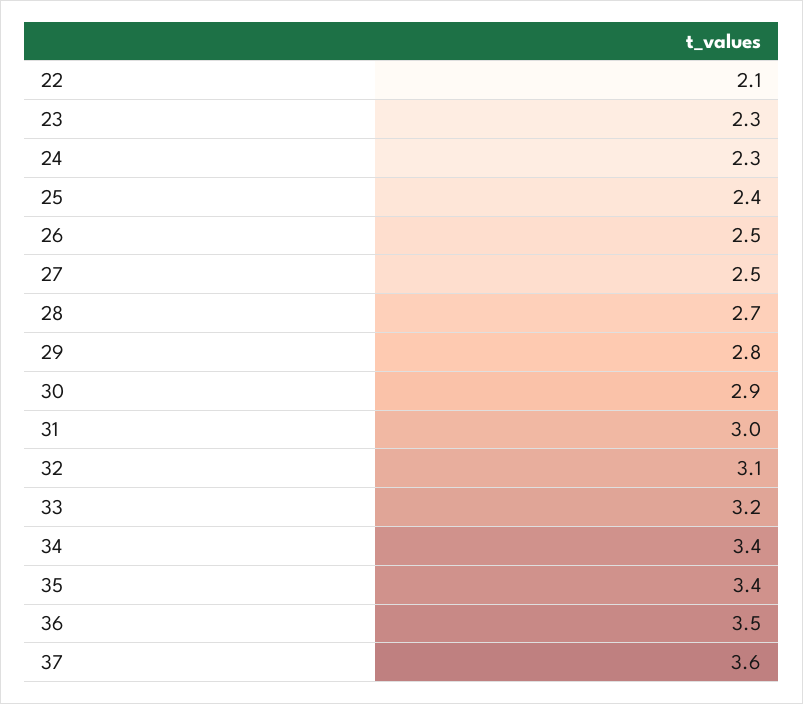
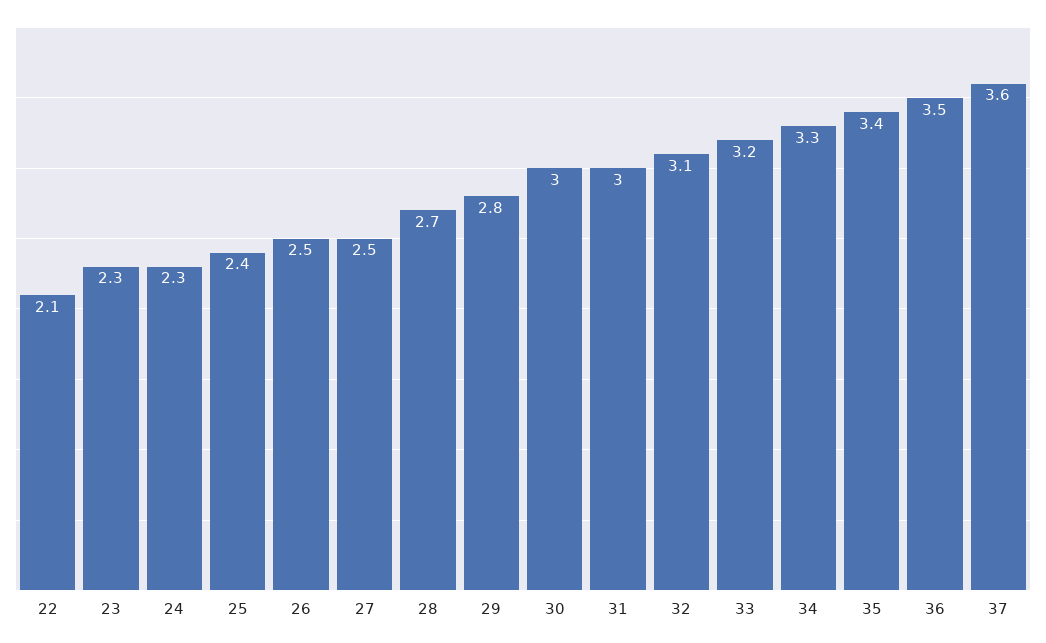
  {
    "22": 2.1,
    "23": 2.3,
    "24": 2.3,
    "25": 2.4,
    "26": 2.5,
    "27": 2.5,
    "28": 2.7,
    "29": 2.8,
-   "30": 2.9,
+   "30": 3,
    "31": 3,
    "32": 3.1,
    "33": 3.2,
-   "34": 3.4,
+   "34": 3.3,
    "35": 3.4,
    "36": 3.5,
    "37": 3.6
  }

